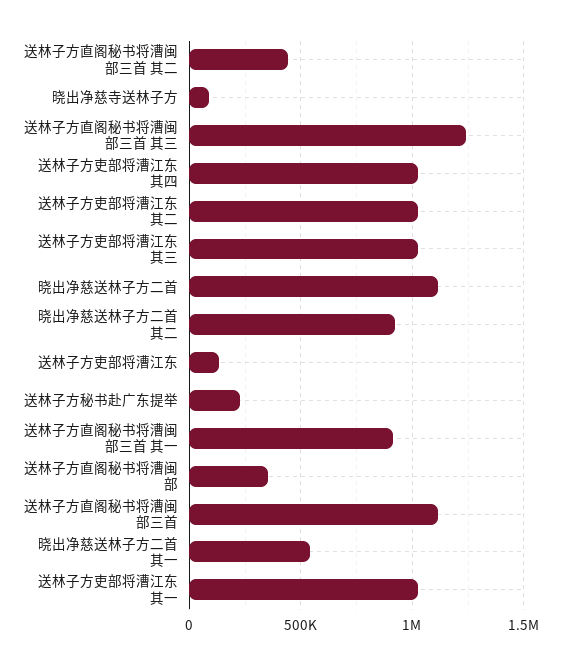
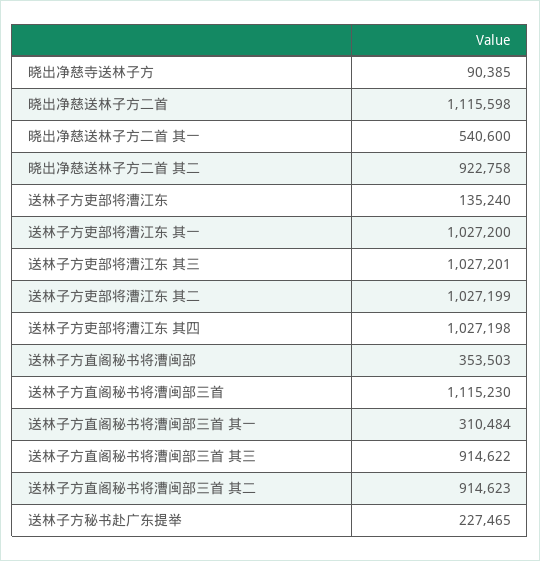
  {
-   "送林子方直阁秘书将漕闽部三首 其二": 450000,
+   "送林子方直阁秘书将漕闽部三首 其二": 914623,
    "晓出净慈寺送林子方": 90385,
-   "送林子方直阁秘书将漕闽部三首 其三": 1250000,
+   "送林子方直阁秘书将漕闽部三首 其三": 914622,
    "送林子方吏部将漕江东 其四": 1027198,
    "送林子方吏部将漕江东 其二": 1027199,
    "送林子方吏部将漕江东 其三": 1027201,
    "晓出净慈送林子方二首": 1115598,
    "晓出净慈送林子方二首 其二": 922758,
    "送林子方吏部将漕江东": 135240,
    "送林子方秘书赴广东提举": 227465,
-   "送林子方直阁秘书将漕闽部三首 其一": 900000,
+   "送林子方直阁秘书将漕闽部三首 其一": 310484,
    "送林子方直阁秘书将漕闽部": 353503,
    "送林子方直阁秘书将漕闽部三首": 1115230,
    "晓出净慈送林子方二首 其一": 540600,
    "送林子方吏部将漕江东 其一": 1027200
  }

